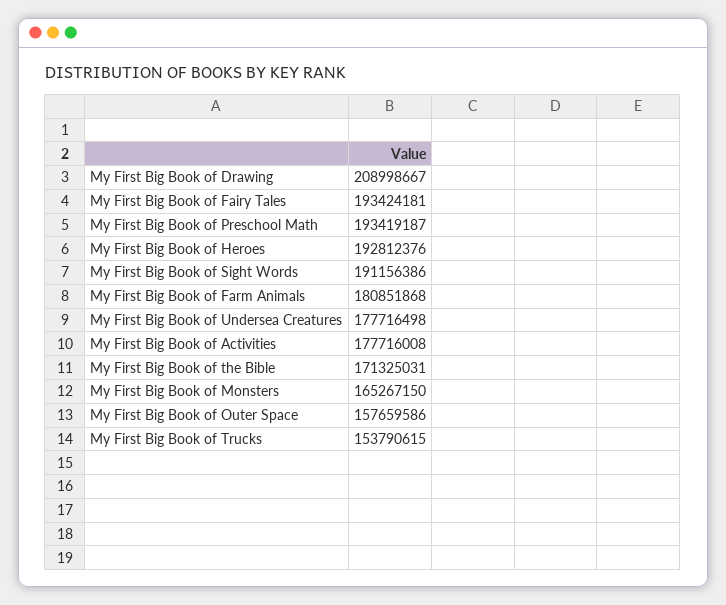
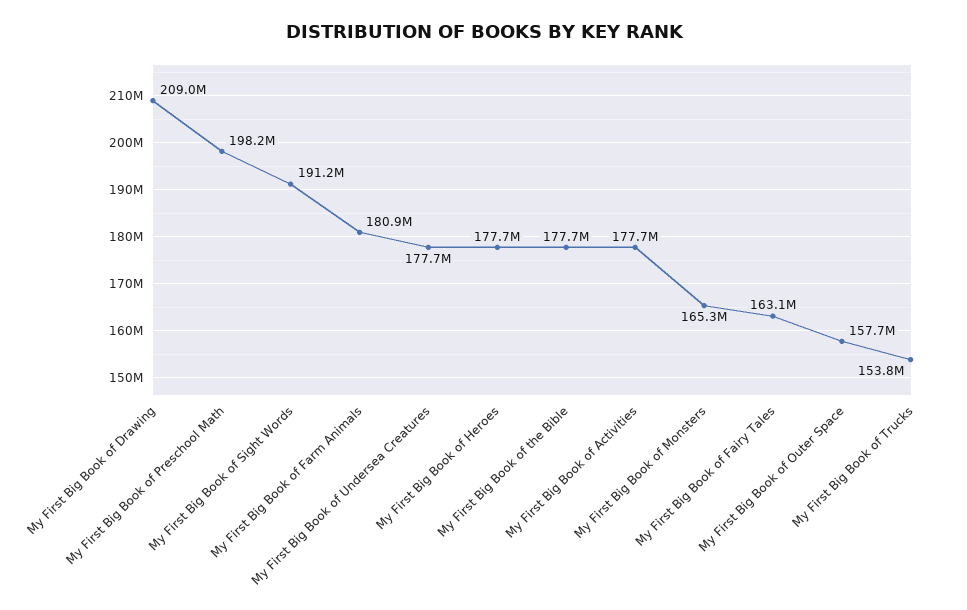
  {
    "My First Big Book of Drawing": 208998667,
-   "My First Big Book of Fairy Tales": 193424181,
+   "My First Big Book of Fairy Tales": 163100000,
-   "My First Big Book of Preschool Math": 193419187,
+   "My First Big Book of Preschool Math": 198200000,
-   "My First Big Book of Heroes": 192812376,
+   "My First Big Book of Heroes": 177700000,
    "My First Big Book of Sight Words": 191156386,
    "My First Big Book of Farm Animals": 180851868,
    "My First Big Book of Undersea Creatures": 177716498,
    "My First Big Book of Activities": 177716008,
-   "My First Big Book of the Bible": 171325031,
+   "My First Big Book of the Bible": 177700000,
    "My First Big Book of Monsters": 165267150,
    "My First Big Book of Outer Space": 157659586,
    "My First Big Book of Trucks": 153790615
  }

